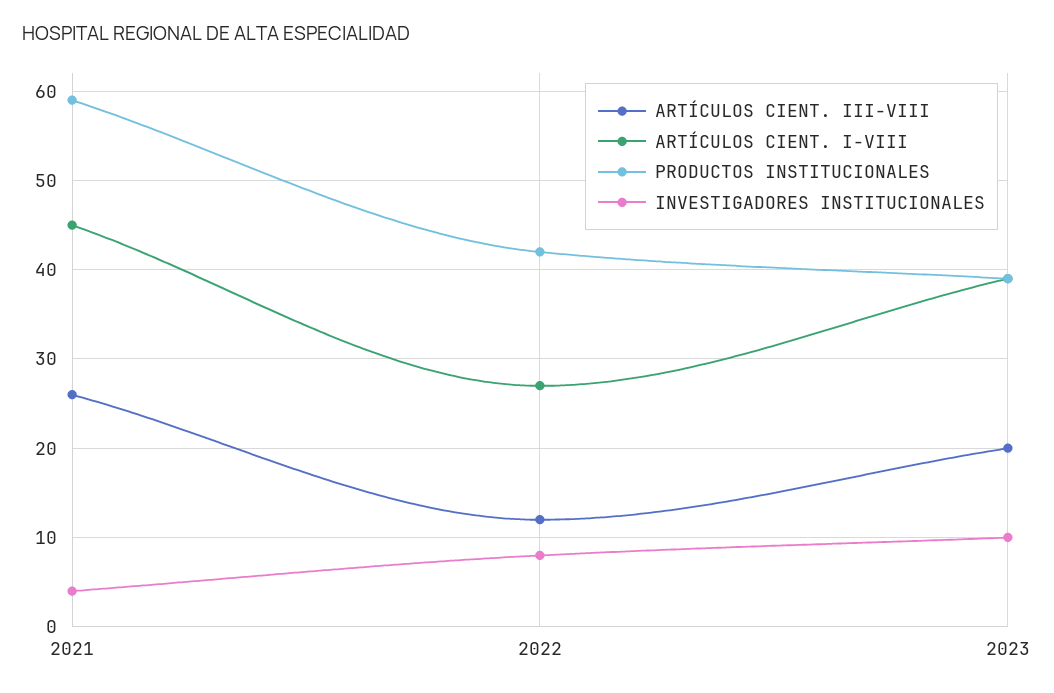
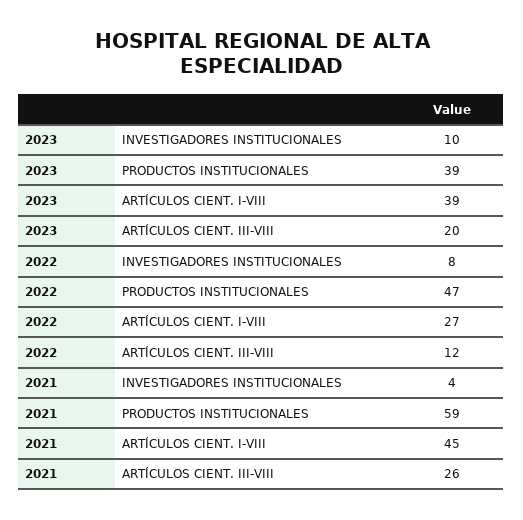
  {
    "ARTÍCULOS CIENT. III-VIII": {
      "2021": 26,
      "2022": 12,
      "2023": 20
    },
    "ARTÍCULOS CIENT. I-VIII": {
      "2021": 45,
      "2022": 27,
      "2023": 39
    },
    "PRODUCTOS INSTITUCIONALES": {
      "2021": 59,
-     "2022": 42,
+     "2022": 47,
      "2023": 39
    },
    "INVESTIGADORES INSTITUCIONALES": {
      "2021": 4,
      "2022": 8,
      "2023": 10
    }
  }

